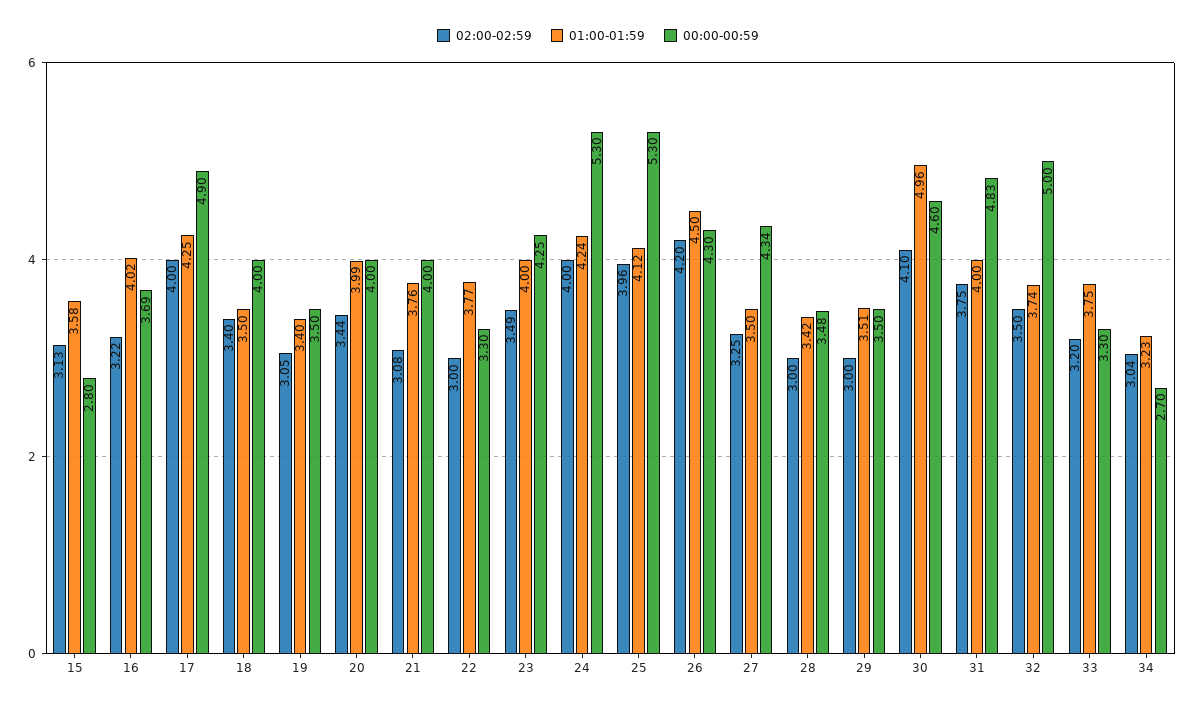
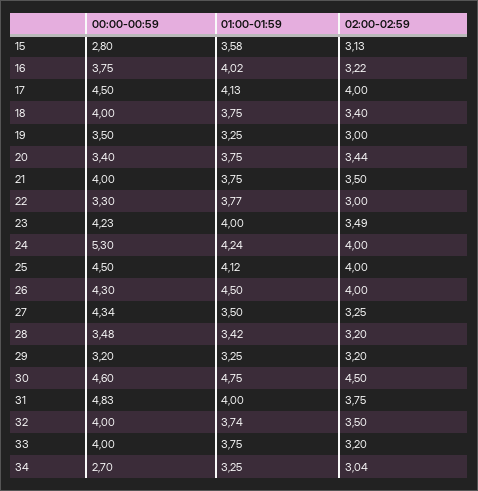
  {
    "02:00-02:59": {
      "15": 3.13,
      "16": 3.22,
      "17": 4,
      "18": 3.4,
-     "19": 3.05,
+     "19": 3,
      "20": 3.44,
-     "21": 3.08,
+     "21": 3.5,
      "22": 3,
      "23": 3.49,
      "24": 4,
-     "25": 3.96,
+     "25": 4,
-     "26": 4.2,
+     "26": 4,
      "27": 3.25,
-     "28": 3,
+     "28": 3.2,
-     "29": 3,
+     "29": 3.2,
-     "30": 4.1,
+     "30": 4.5,
      "31": 3.75,
      "32": 3.5,
      "33": 3.2,
      "34": 3.04
    },
    "01:00-01:59": {
      "15": 3.58,
      "16": 4.02,
-     "17": 4.25,
+     "17": 4.13,
-     "18": 3.5,
+     "18": 3.75,
-     "19": 3.4,
+     "19": 3.25,
-     "20": 3.99,
+     "20": 3.75,
-     "21": 3.76,
+     "21": 3.75,
      "22": 3.77,
      "23": 4,
      "24": 4.24,
      "25": 4.12,
      "26": 4.5,
      "27": 3.5,
      "28": 3.42,
-     "29": 3.51,
+     "29": 3.25,
-     "30": 4.96,
+     "30": 4.75,
      "31": 4,
      "32": 3.74,
      "33": 3.75,
-     "34": 3.23
+     "34": 3.25
    },
    "00:00-00:59": {
      "15": 2.8,
-     "16": 3.69,
+     "16": 3.75,
-     "17": 4.9,
+     "17": 4.5,
      "18": 4,
      "19": 3.5,
-     "20": 4,
+     "20": 3.4,
      "21": 4,
      "22": 3.3,
-     "23": 4.25,
+     "23": 4.23,
      "24": 5.3,
-     "25": 5.3,
+     "25": 4.5,
      "26": 4.3,
      "27": 4.34,
      "28": 3.48,
-     "29": 3.5,
+     "29": 3.2,
      "30": 4.6,
      "31": 4.83,
-     "32": 5,
+     "32": 4,
-     "33": 3.3,
+     "33": 4,
      "34": 2.7
    }
  }

